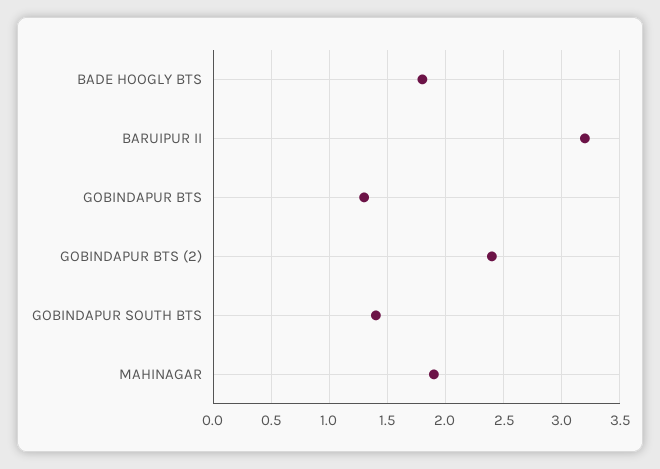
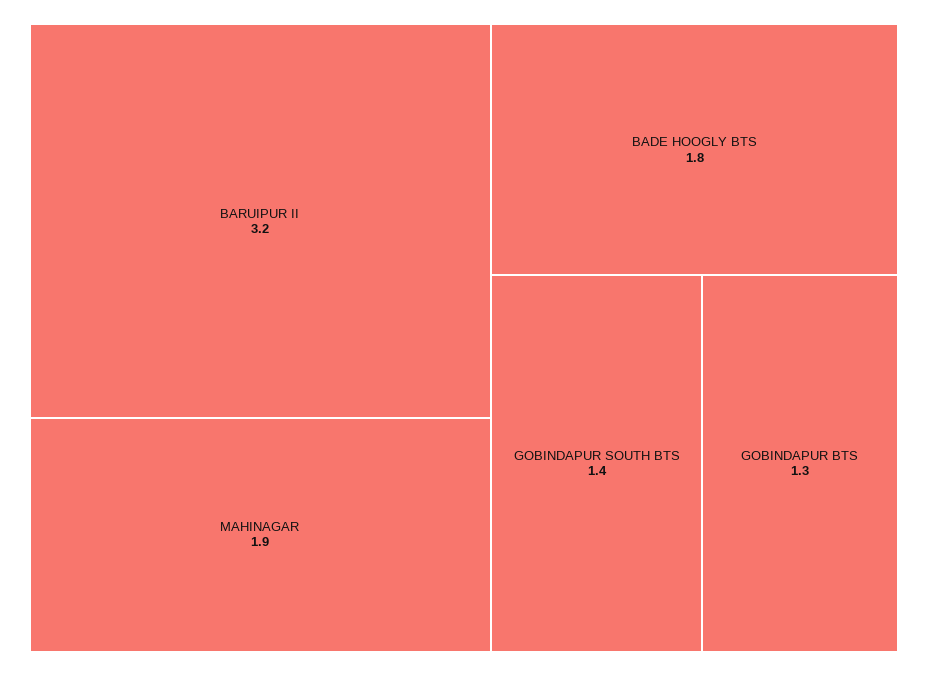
  {
    "BADE HOOGLY BTS": 1.8,
    "BARUIPUR II": 3.2,
    "GOBINDAPUR BTS": 1.3,
-   "GOBINDAPUR BTS (2)": 2.4,
    "GOBINDAPUR SOUTH BTS": 1.4,
    "MAHINAGAR": 1.9
  }

